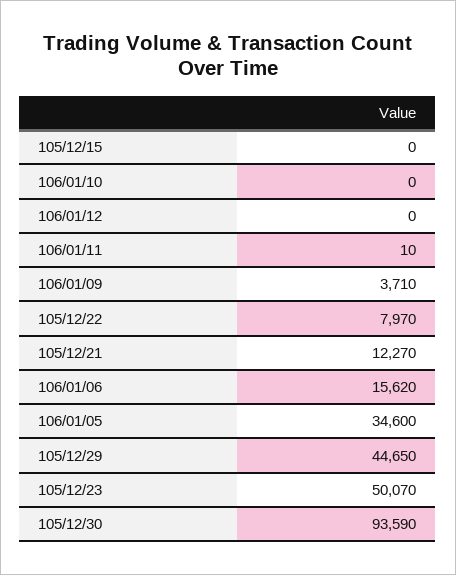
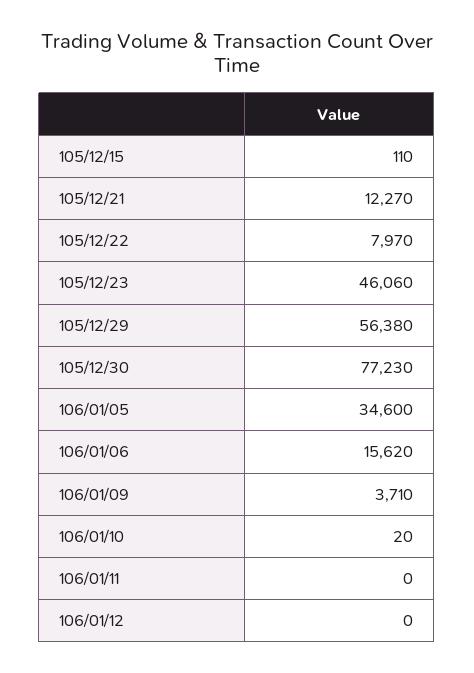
  {
-   "105/12/15": 0,
+   "105/12/15": 110,
-   "106/01/10": 0,
+   "106/01/10": 20,
    "106/01/12": 0,
-   "106/01/11": 10,
+   "106/01/11": 0,
    "106/01/09": 3710,
    "105/12/22": 7970,
    "105/12/21": 12270,
    "106/01/06": 15620,
    "106/01/05": 34600,
-   "105/12/29": 44650,
+   "105/12/29": 56380,
-   "105/12/23": 50070,
+   "105/12/23": 46060,
-   "105/12/30": 93590
+   "105/12/30": 77230
  }

